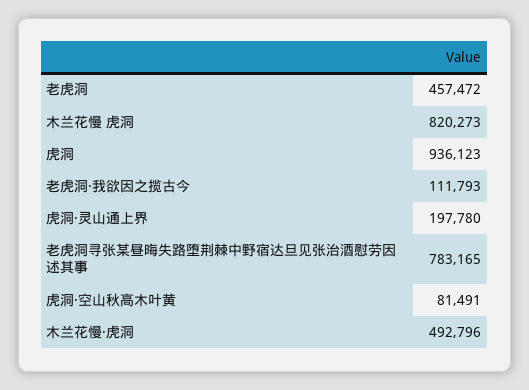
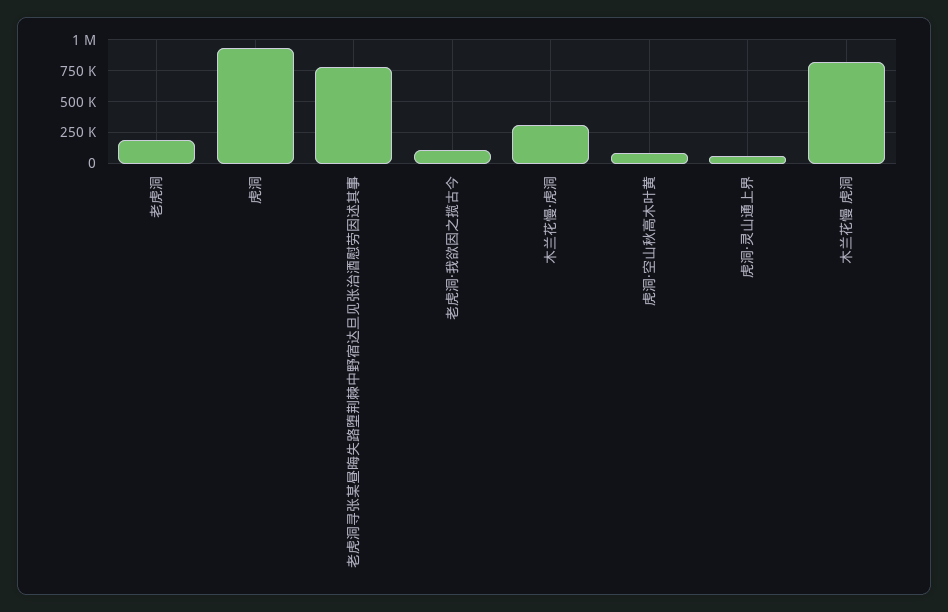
  {
-   "老虎洞": 457472,
+   "老虎洞": 200000,
    "木兰花慢 虎洞": 820273,
    "虎洞": 936123,
    "老虎洞·我欲因之揽古今": 111793,
-   "虎洞·灵山通上界": 197780,
+   "虎洞·灵山通上界": 50000,
    "老虎洞寻张某昼晦失路堕荆棘中野宿达旦见张治酒慰劳因述其事": 783165,
    "虎洞·空山秋高木叶黄": 81491,
-   "木兰花慢·虎洞": 492796
+   "木兰花慢·虎洞": 300000
  }

